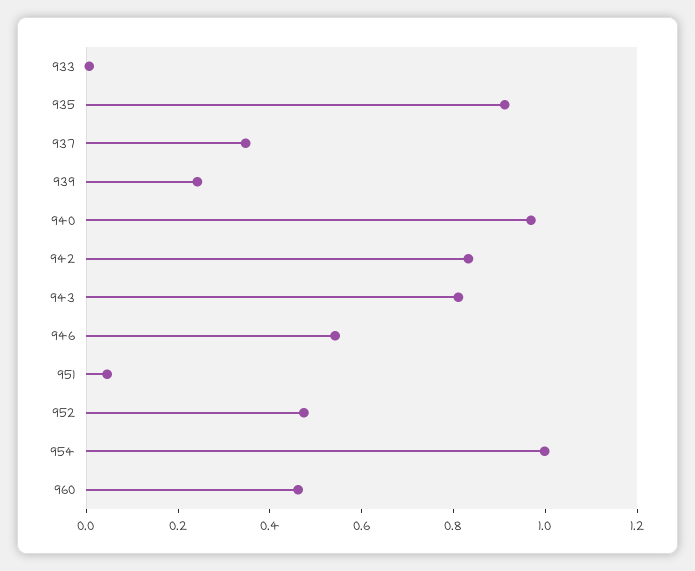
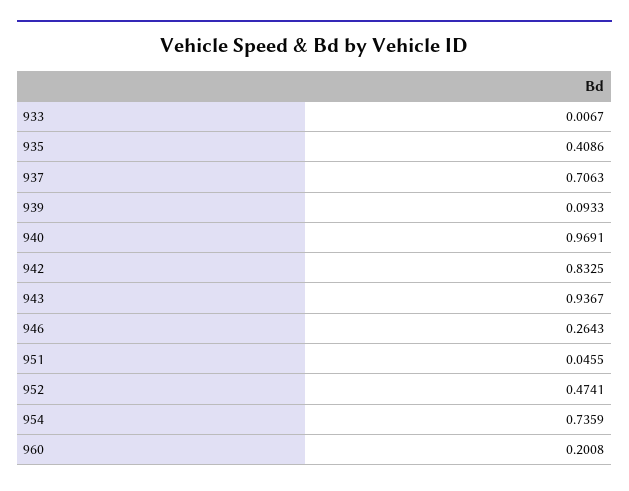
  {
    "933": 0.0067,
-   "935": 0.9,
+   "935": 0.4086,
-   "937": 0.35,
+   "937": 0.7063,
-   "939": 0.25,
+   "939": 0.0933,
    "940": 0.9691,
    "942": 0.8325,
-   "943": 0.8,
+   "943": 0.9367,
-   "946": 0.55,
+   "946": 0.2643,
    "951": 0.0455,
    "952": 0.4741,
-   "954": 1,
+   "954": 0.7359,
-   "960": 0.45
+   "960": 0.2008
  }

